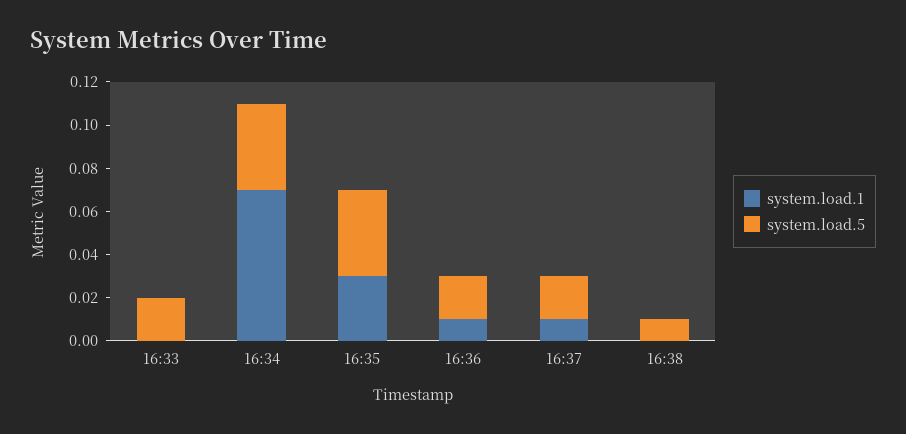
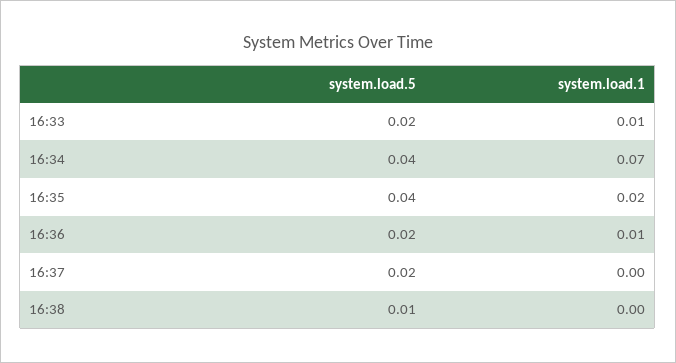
  {
    "system.load.1": {
-     "16:33": 0,
+     "16:33": 0.01,
      "16:34": 0.07,
-     "16:35": 0.03,
+     "16:35": 0.02,
      "16:36": 0.01,
-     "16:37": 0.01,
+     "16:37": 0,
      "16:38": 0
    },
    "system.load.5": {
      "16:33": 0.02,
      "16:34": 0.04,
      "16:35": 0.04,
      "16:36": 0.02,
      "16:37": 0.02,
      "16:38": 0.01
    }
  }

